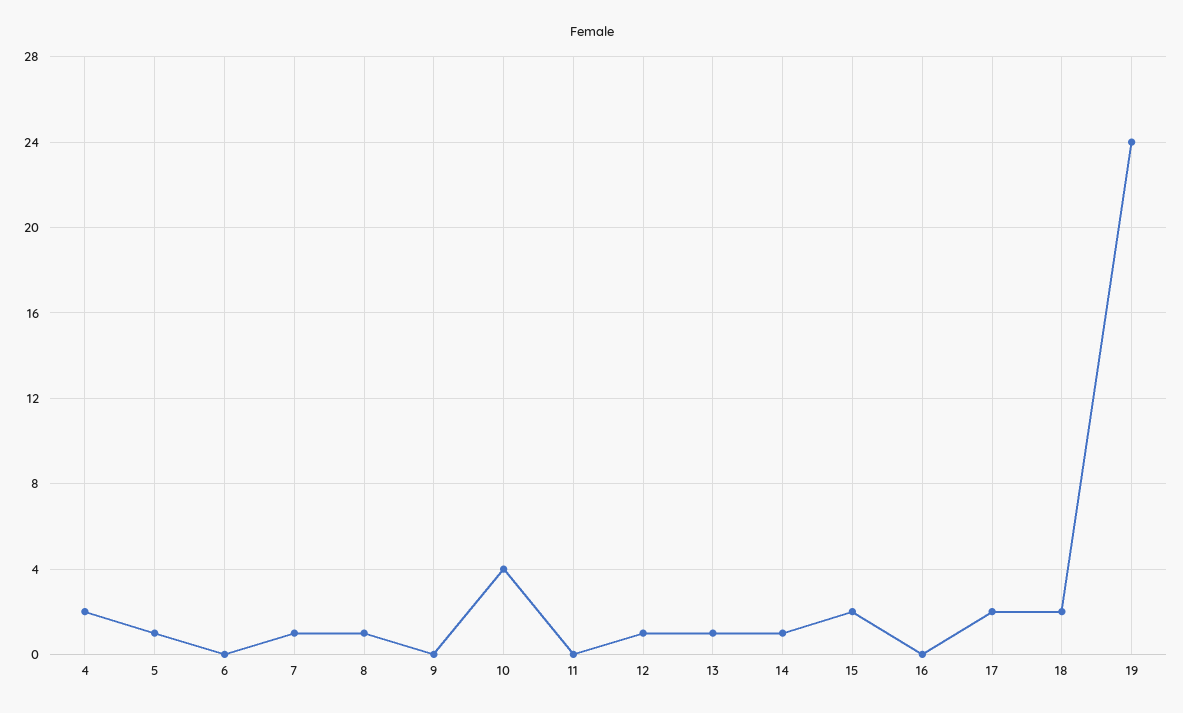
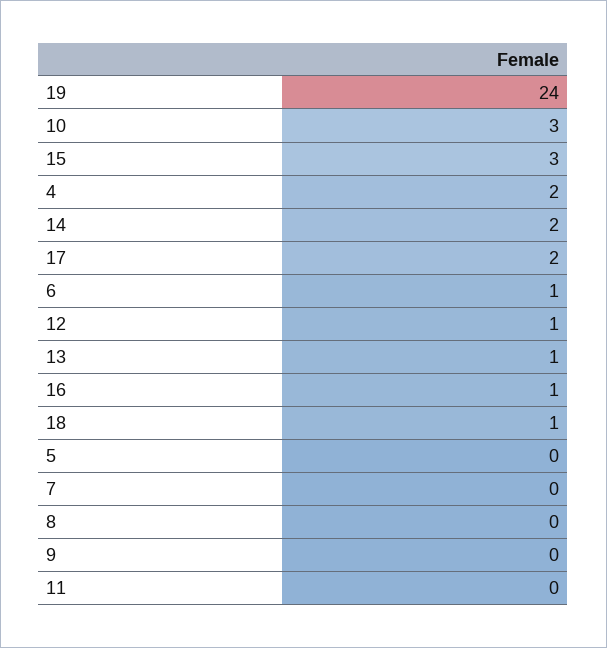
  {
    "4": 2,
-   "5": 1,
+   "5": 0,
-   "6": 0,
+   "6": 1,
-   "7": 1,
+   "7": 0,
-   "8": 1,
+   "8": 0,
    "9": 0,
-   "10": 4,
+   "10": 3,
    "11": 0,
    "12": 1,
    "13": 1,
-   "14": 1,
+   "14": 2,
-   "15": 2,
+   "15": 3,
-   "16": 0,
+   "16": 1,
    "17": 2,
-   "18": 2,
+   "18": 1,
    "19": 24
  }

